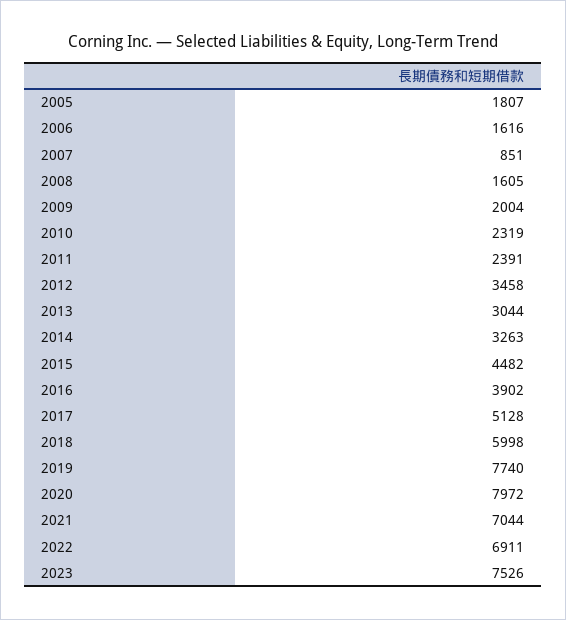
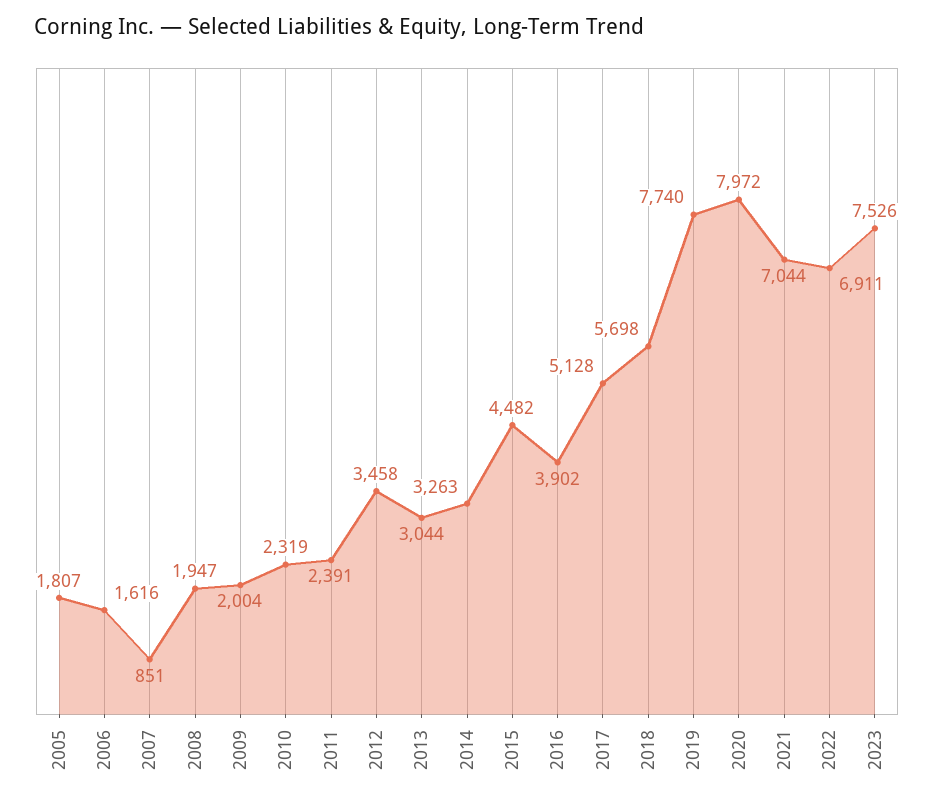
  {
    "2005": 1807,
    "2006": 1616,
    "2007": 851,
-   "2008": 1605,
+   "2008": 1947,
    "2009": 2004,
    "2010": 2319,
    "2011": 2391,
    "2012": 3458,
    "2013": 3044,
    "2014": 3263,
    "2015": 4482,
    "2016": 3902,
    "2017": 5128,
-   "2018": 5998,
+   "2018": 5698,
    "2019": 7740,
    "2020": 7972,
    "2021": 7044,
    "2022": 6911,
    "2023": 7526
  }

